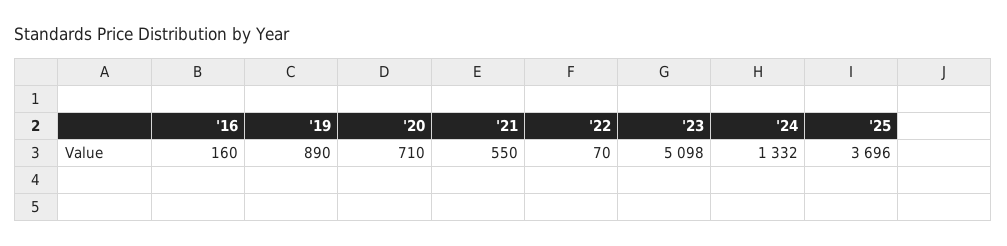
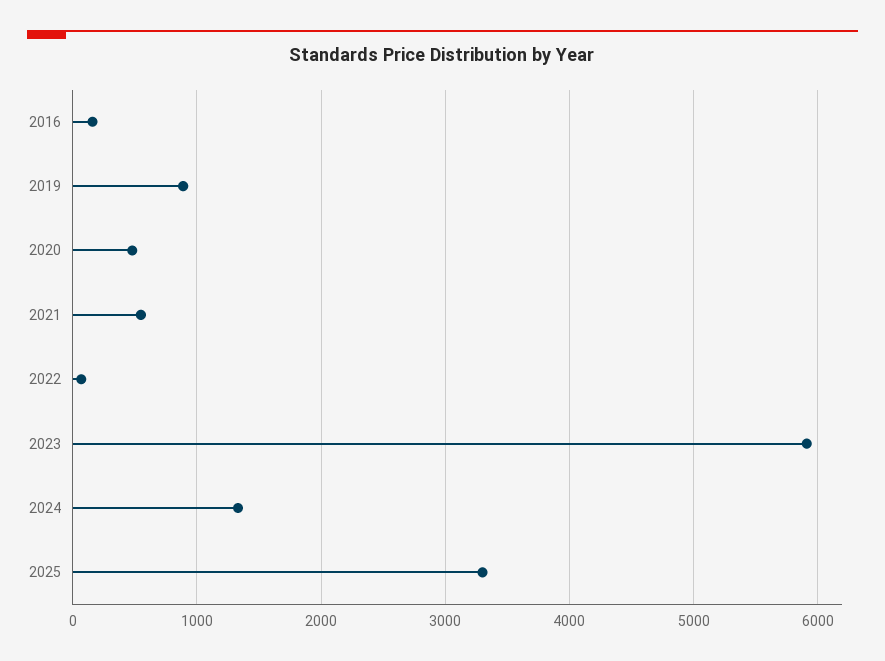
  {
    "'16": 160,
    "'19": 890,
-   "'20": 710,
+   "'20": 500,
    "'21": 550,
    "'22": 70,
-   "'23": 5098,
+   "'23": 5900,
    "'24": 1332,
-   "'25": 3696
+   "'25": 3300
  }

